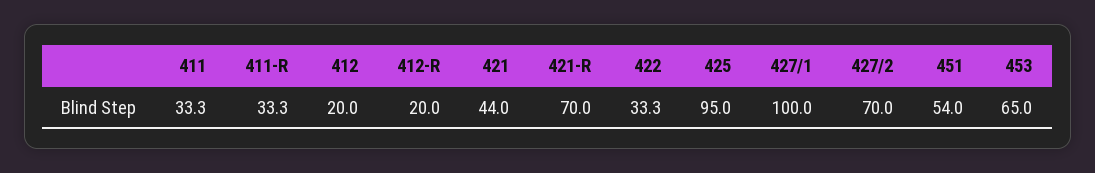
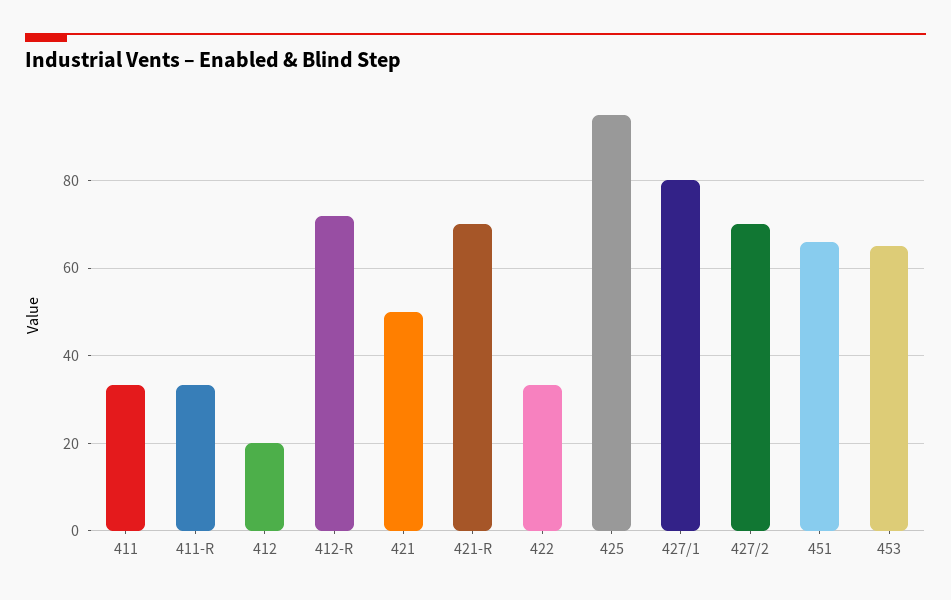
  {
    "411": 33.3,
    "411-R": 33.3,
    "412": 20,
-   "412-R": 20,
+   "412-R": 72,
-   "421": 44,
+   "421": 50,
    "421-R": 70,
    "422": 33.3,
    "425": 95,
-   "427/1": 100,
+   "427/1": 80,
    "427/2": 70,
-   "451": 54,
+   "451": 66,
    "453": 65
  }

